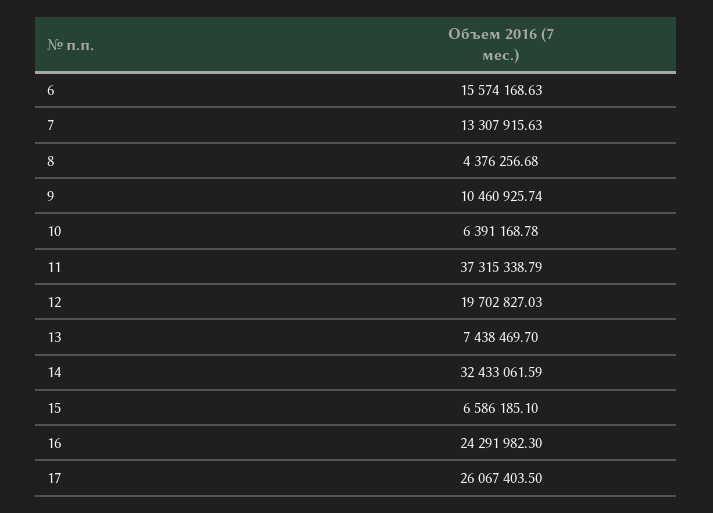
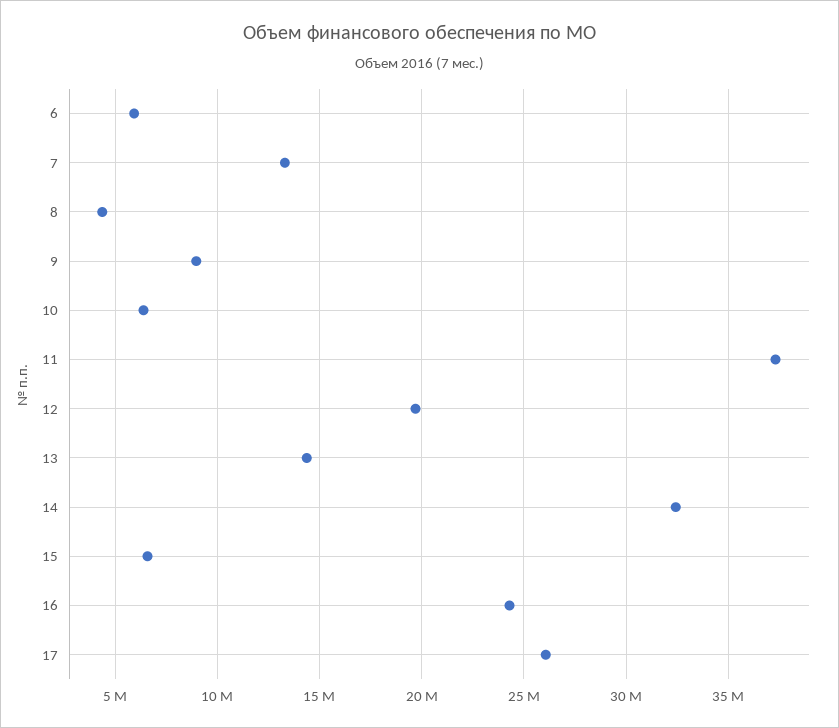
  {
-   "6": 15574168.63,
+   "6": 6000000,
    "7": 13307915.63,
    "8": 4376256.68,
-   "9": 10460925.74,
+   "9": 9000000,
    "10": 6391168.78,
    "11": 37315338.79,
    "12": 19702827.03,
-   "13": 7438469.7,
+   "13": 14500000,
    "14": 32433061.59,
    "15": 6586185.1,
    "16": 24291982.3,
    "17": 26067403.5
  }

